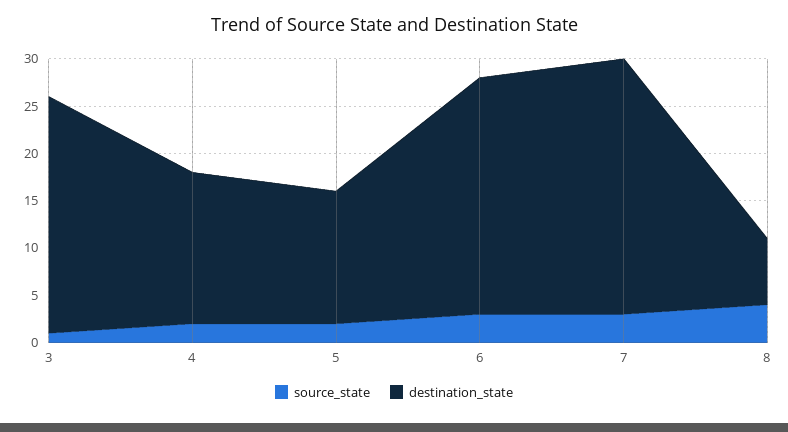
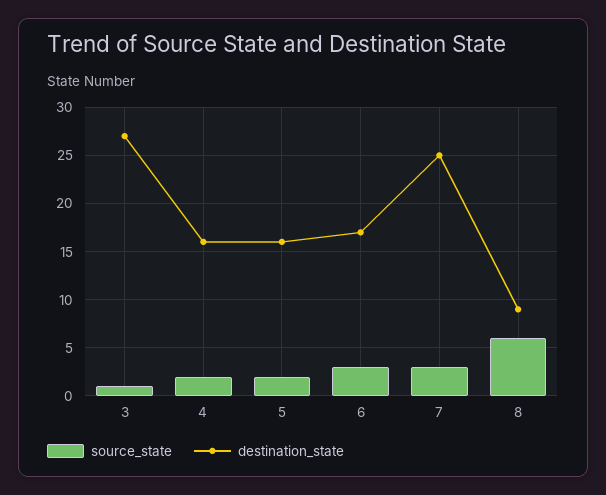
  {
    "source_state": {
      "3": 1,
      "4": 2,
      "5": 2,
      "6": 3,
      "7": 3,
-     "8": 4
+     "8": 6
    },
    "destination_state": {
-     "3": 25,
+     "3": 27,
      "4": 16,
-     "5": 14,
+     "5": 16,
-     "6": 25,
+     "6": 17,
-     "7": 27,
+     "7": 25,
-     "8": 7
+     "8": 9
    }
  }

